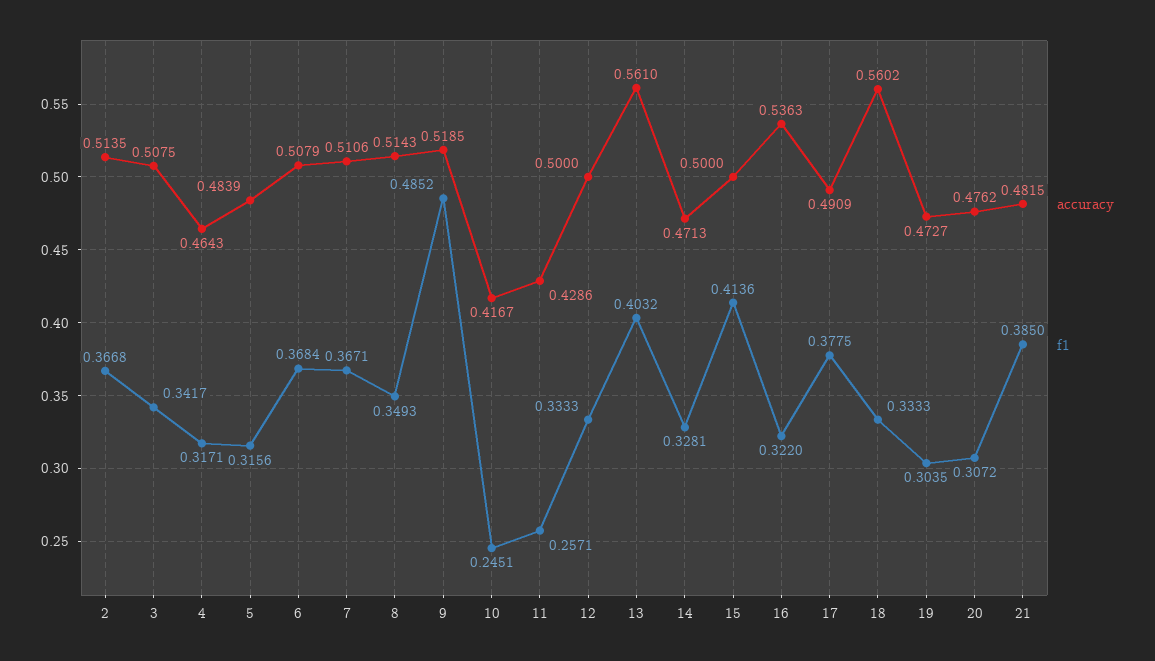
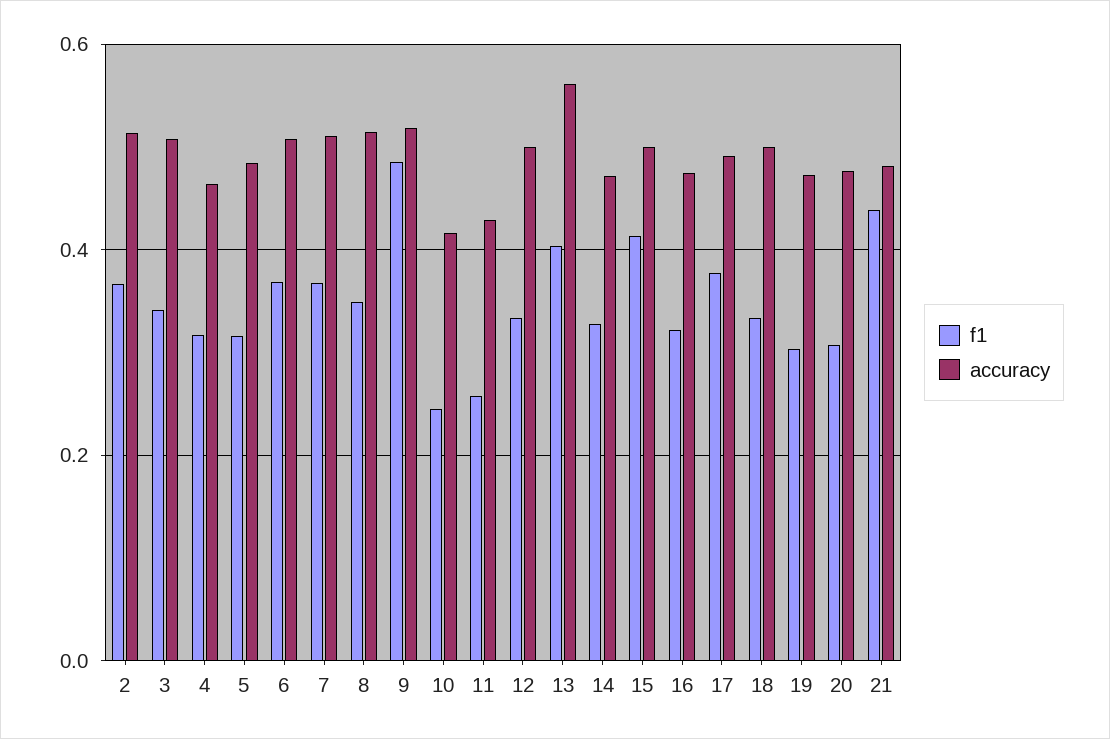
  {
    "accuracy": {
      "2": 0.5135,
      "3": 0.5075,
      "4": 0.4643,
      "5": 0.4839,
      "6": 0.5079,
      "7": 0.5106,
      "8": 0.5143,
      "9": 0.5185,
      "10": 0.4167,
      "11": 0.4286,
      "12": 0.5,
      "13": 0.561,
      "14": 0.4713,
      "15": 0.5,
-     "16": 0.5363,
+     "16": 0.48,
      "17": 0.4909,
-     "18": 0.5602,
+     "18": 0.5,
      "19": 0.4727,
      "20": 0.4762,
      "21": 0.4815
    },
    "f1": {
      "2": 0.3668,
      "3": 0.3417,
      "4": 0.3171,
      "5": 0.3156,
      "6": 0.3684,
      "7": 0.3671,
      "8": 0.3493,
      "9": 0.4852,
      "10": 0.2451,
      "11": 0.2571,
      "12": 0.3333,
      "13": 0.4032,
      "14": 0.3281,
      "15": 0.4136,
      "16": 0.322,
      "17": 0.3775,
      "18": 0.3333,
      "19": 0.3035,
      "20": 0.3072,
-     "21": 0.385
+     "21": 0.44
    }
  }

